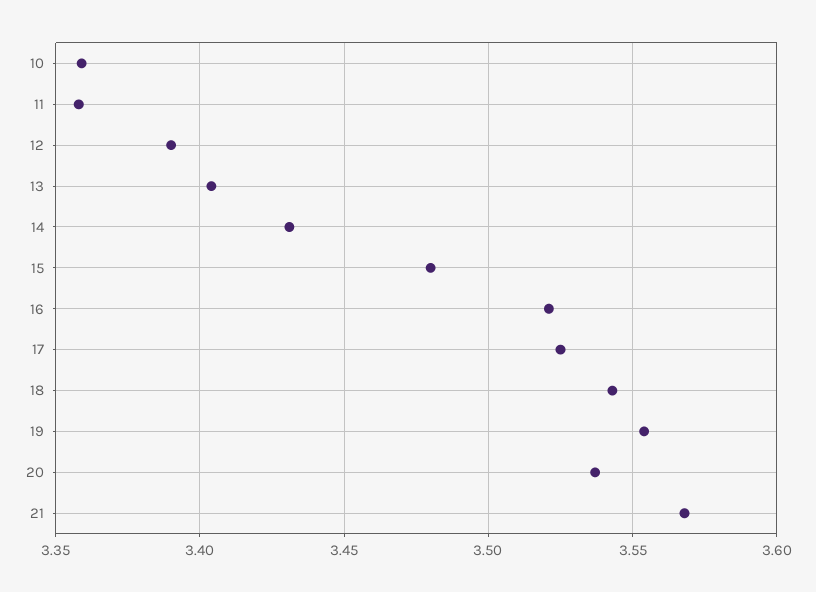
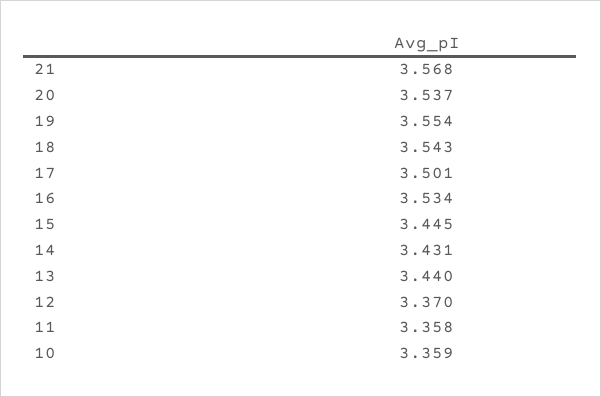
  {
    "10": 3.359,
    "11": 3.358,
-   "12": 3.39,
+   "12": 3.37,
-   "13": 3.405,
+   "13": 3.44,
    "14": 3.431,
-   "15": 3.48,
+   "15": 3.445,
-   "16": 3.52,
+   "16": 3.534,
-   "17": 3.525,
+   "17": 3.501,
    "18": 3.543,
    "19": 3.554,
    "20": 3.537,
    "21": 3.568
  }

